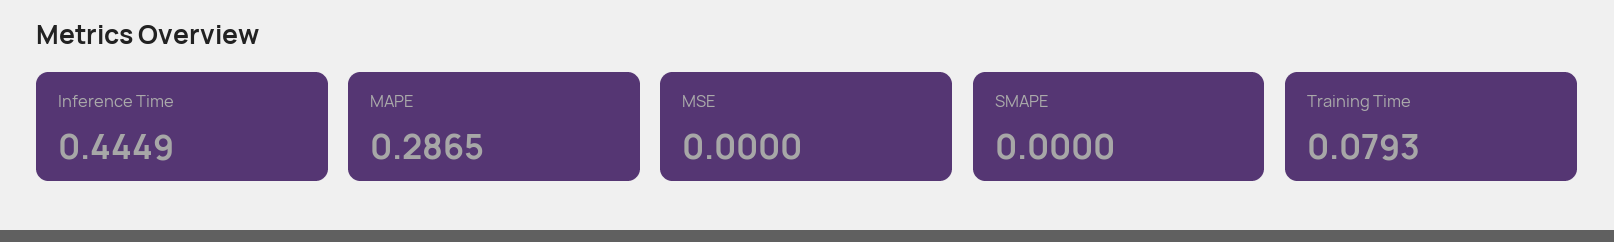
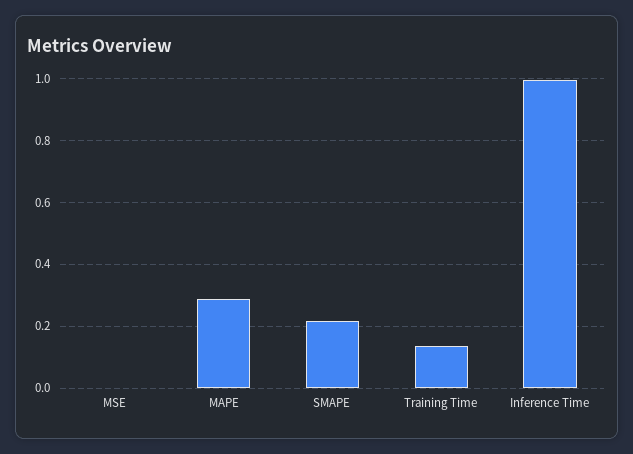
  {
-   "Inference Time": 0.4449,
+   "Inference Time": 1,
    "MAPE": 0.2865,
    "MSE": 0,
-   "SMAPE": 0,
+   "SMAPE": 0.22,
-   "Training Time": 0.0793
+   "Training Time": 0.14
  }

